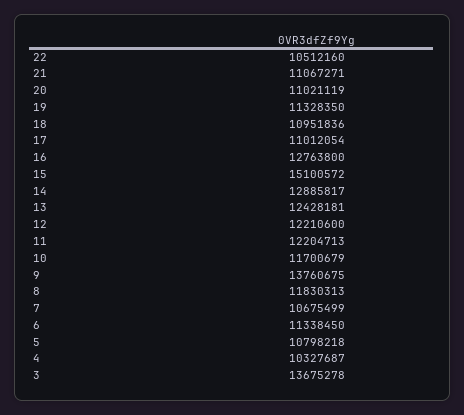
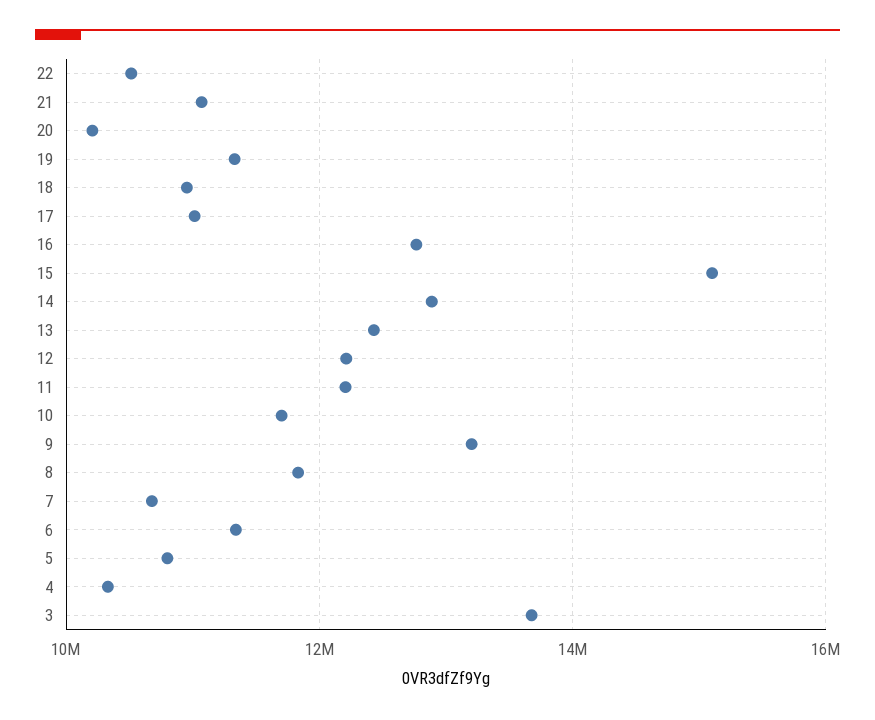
  {
    "22": 10512160,
    "21": 11067271,
-   "20": 11021119,
+   "20": 10200000,
    "19": 11328350,
    "18": 10951836,
    "17": 11012054,
    "16": 12763800,
    "15": 15100572,
    "14": 12885817,
    "13": 12428181,
    "12": 12210600,
    "11": 12204713,
    "10": 11700679,
-   "9": 13760675,
+   "9": 13200000,
    "8": 11830313,
    "7": 10675499,
    "6": 11338450,
    "5": 10798218,
    "4": 10327687,
    "3": 13675278
  }

